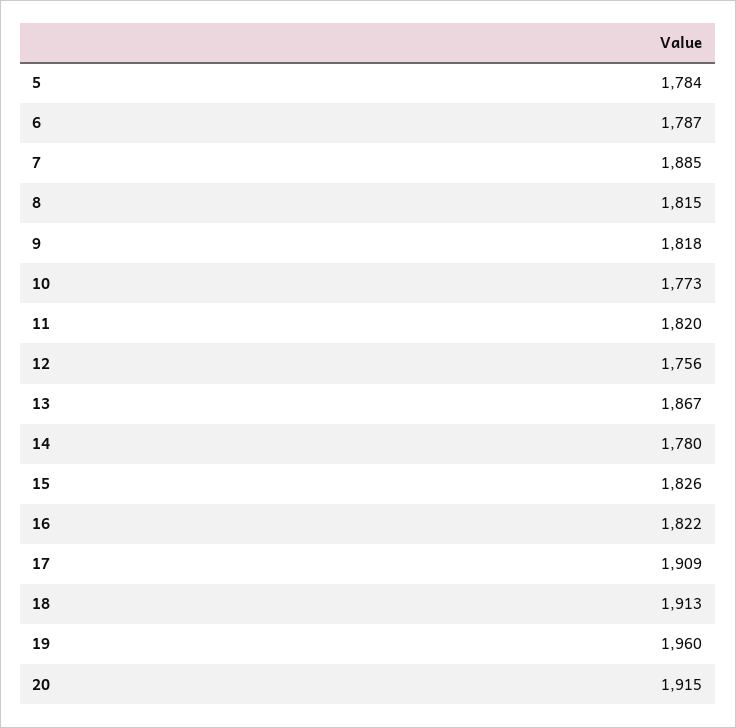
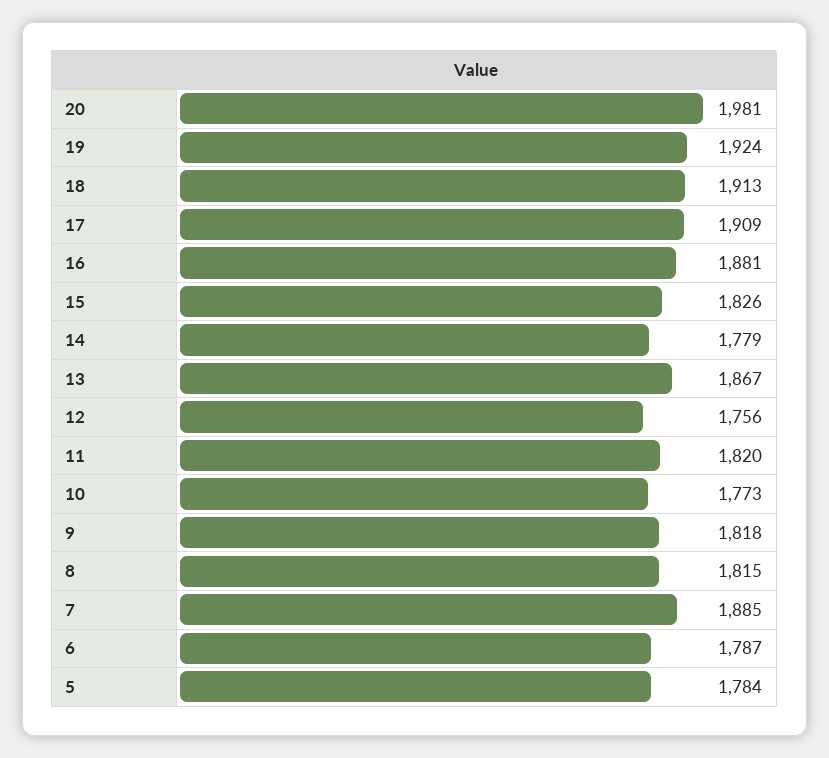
  {
    "5": 1784,
    "6": 1787,
    "7": 1885,
    "8": 1815,
    "9": 1818,
    "10": 1773,
    "11": 1820,
    "12": 1756,
    "13": 1867,
-   "14": 1780,
+   "14": 1779,
    "15": 1826,
-   "16": 1822,
+   "16": 1881,
    "17": 1909,
    "18": 1913,
-   "19": 1960,
+   "19": 1924,
-   "20": 1915
+   "20": 1981
  }

